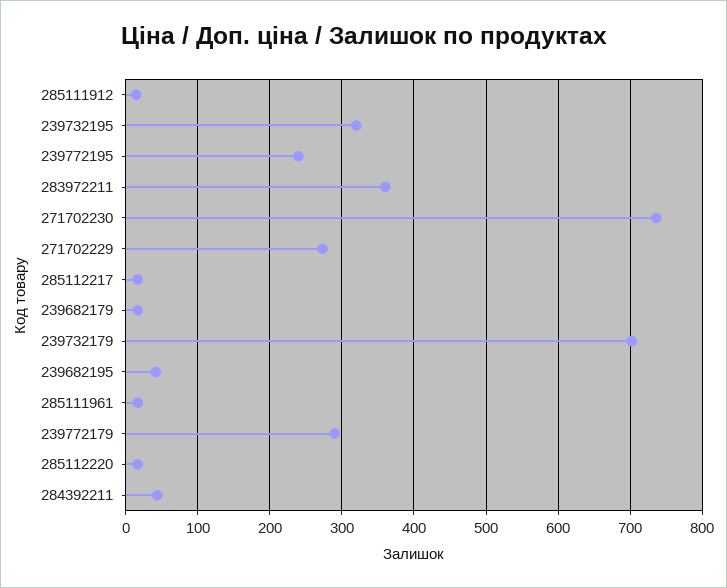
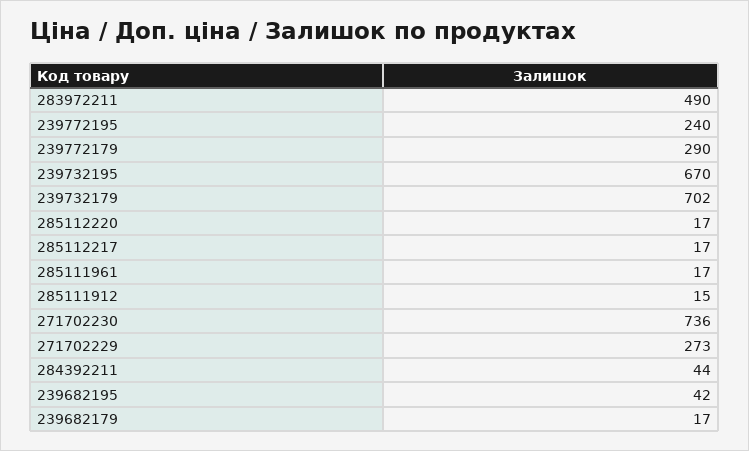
  {
    "285111912": 15,
-   "239732195": 320,
+   "239732195": 670,
    "239772195": 240,
-   "283972211": 360,
+   "283972211": 490,
    "271702230": 736,
    "271702229": 273,
    "285112217": 17,
    "239682179": 17,
    "239732179": 702,
    "239682195": 42,
    "285111961": 17,
    "239772179": 290,
    "285112220": 17,
    "284392211": 44
  }

